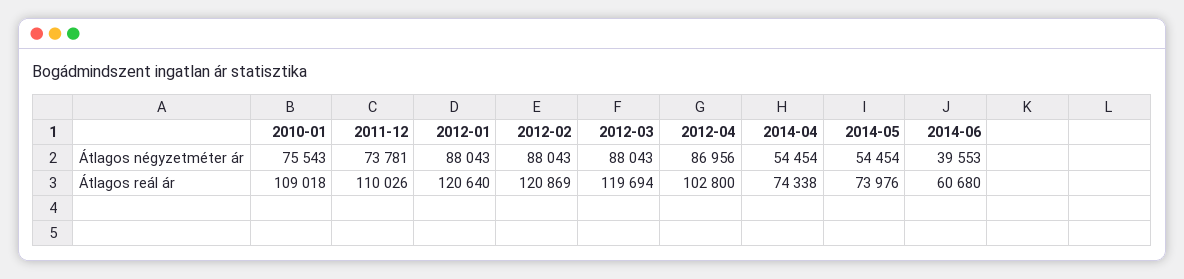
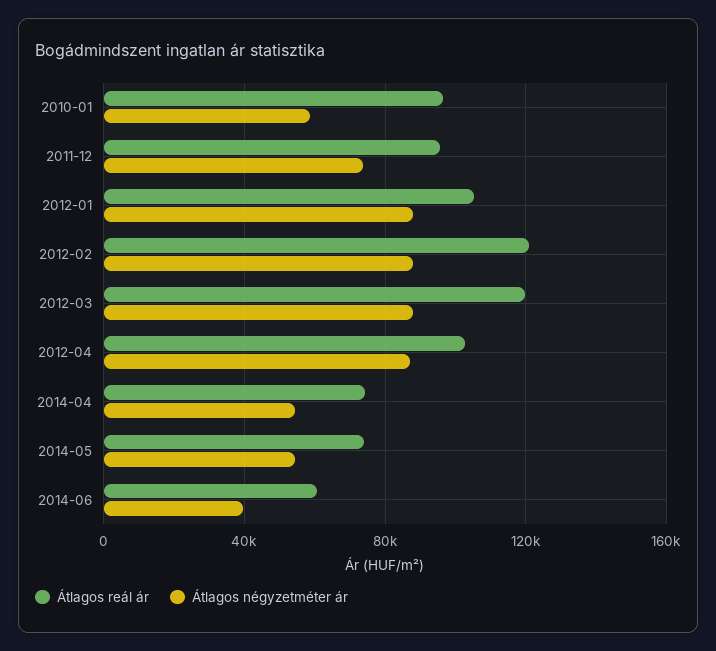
  {
    "Átlagos négyzetméter ár": {
-     "2010-01": 75543,
+     "2010-01": 60000,
      "2011-12": 73781,
      "2012-01": 88043,
      "2012-02": 88043,
      "2012-03": 88043,
      "2012-04": 86956,
      "2014-04": 54454,
      "2014-05": 54454,
      "2014-06": 39553
    },
    "Átlagos reál ár": {
-     "2010-01": 109018,
+     "2010-01": 95000,
-     "2011-12": 110026,
+     "2011-12": 95000,
-     "2012-01": 120640,
+     "2012-01": 105000,
      "2012-02": 120869,
      "2012-03": 119694,
      "2012-04": 102800,
      "2014-04": 74338,
      "2014-05": 73976,
      "2014-06": 60680
    }
  }

